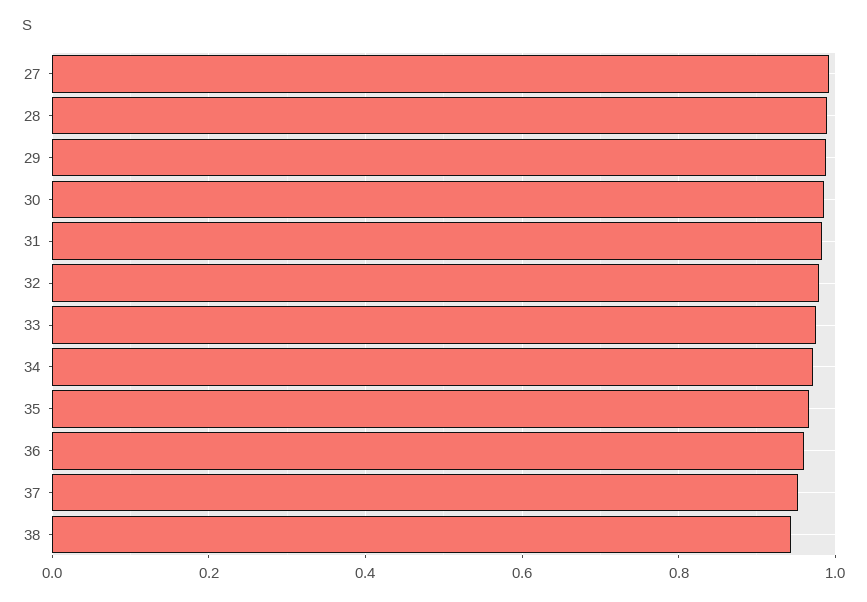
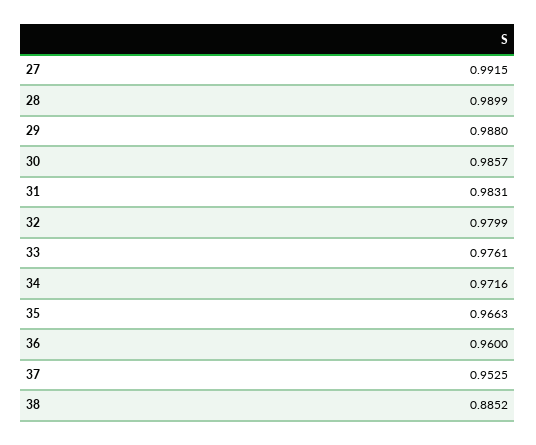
  {
    "27": 0.9915,
    "28": 0.9899,
    "29": 0.988,
    "30": 0.9857,
    "31": 0.9831,
    "32": 0.9799,
    "33": 0.9761,
    "34": 0.9716,
    "35": 0.9663,
    "36": 0.96,
    "37": 0.9525,
-   "38": 0.94
+   "38": 0.8852
  }

